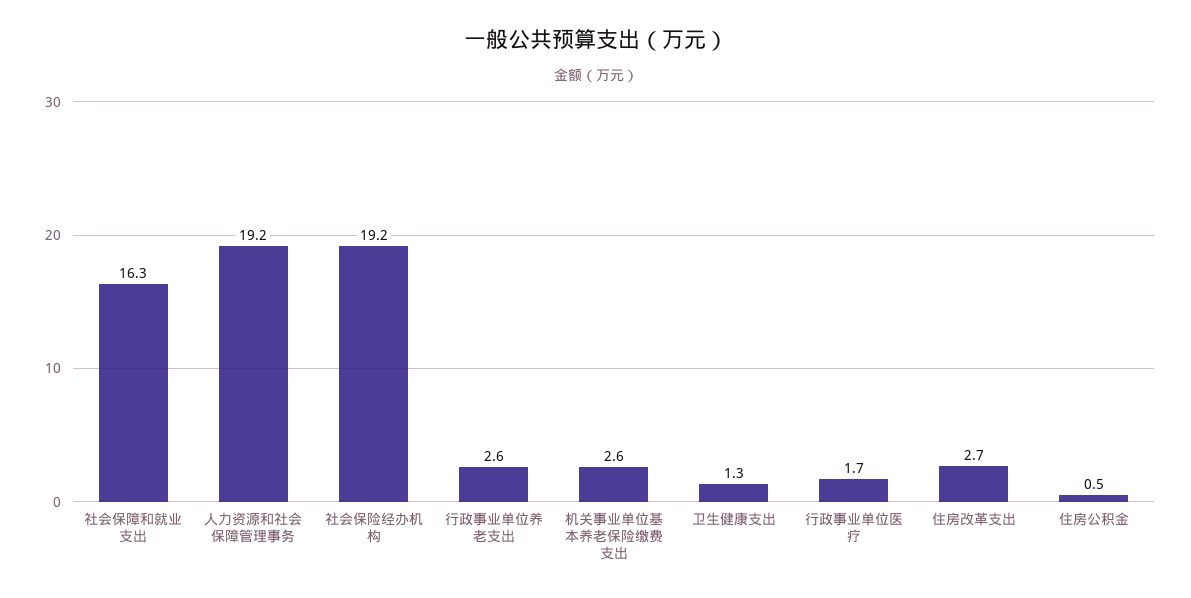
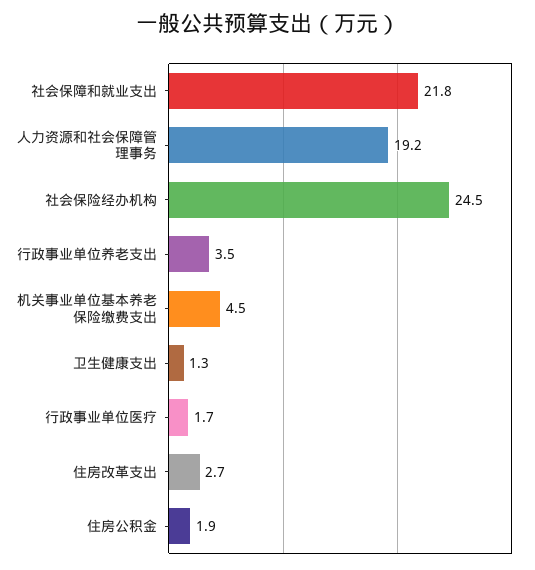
  {
-   "社会保障和就业支出": 16.3,
+   "社会保障和就业支出": 21.8,
    "人力资源和社会保障管理事务": 19.2,
-   "社会保险经办机构": 19.2,
+   "社会保险经办机构": 24.5,
-   "行政事业单位养老支出": 2.6,
+   "行政事业单位养老支出": 3.5,
-   "机关事业单位基本养老保险缴费支出": 2.6,
+   "机关事业单位基本养老保险缴费支出": 4.5,
    "卫生健康支出": 1.3,
    "行政事业单位医疗": 1.7,
    "住房改革支出": 2.7,
-   "住房公积金": 0.5
+   "住房公积金": 1.9
  }

